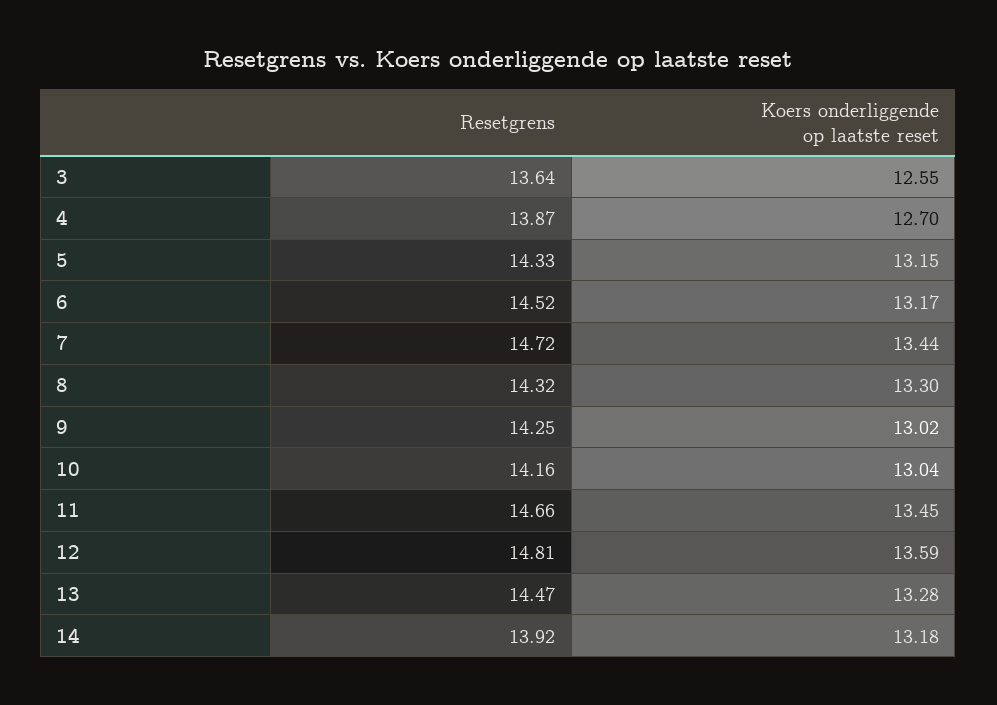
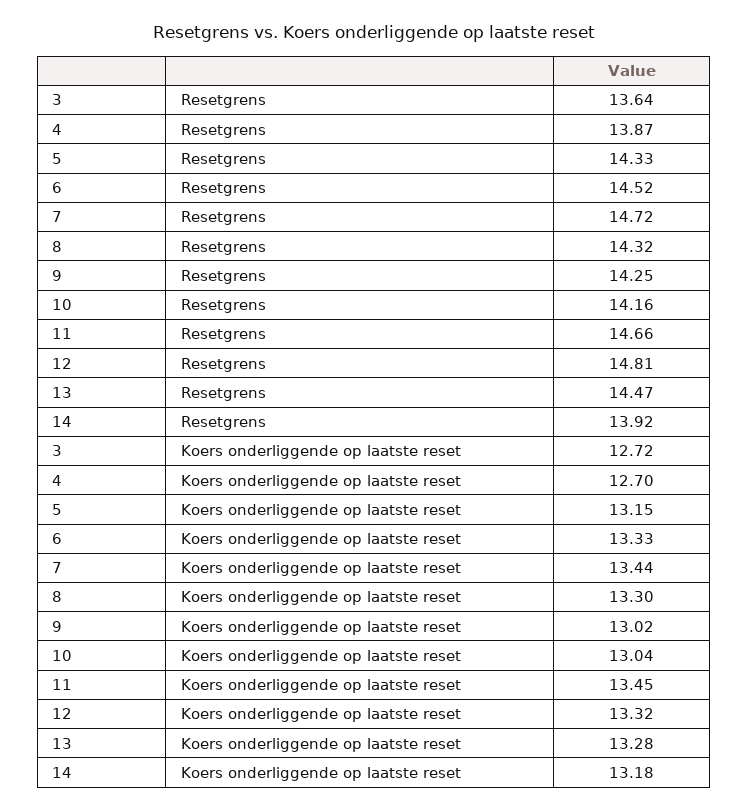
  {
    "Resetgrens": {
      "3": 13.64,
      "4": 13.87,
      "5": 14.33,
      "6": 14.52,
      "7": 14.72,
      "8": 14.32,
      "9": 14.25,
      "10": 14.16,
      "11": 14.66,
      "12": 14.81,
      "13": 14.47,
      "14": 13.92
    },
    "Koers onderliggende op laatste reset": {
-     "3": 12.55,
+     "3": 12.72,
      "4": 12.7,
      "5": 13.15,
-     "6": 13.17,
+     "6": 13.33,
      "7": 13.44,
      "8": 13.3,
      "9": 13.02,
      "10": 13.04,
      "11": 13.45,
-     "12": 13.59,
+     "12": 13.32,
      "13": 13.28,
      "14": 13.18
    }
  }

